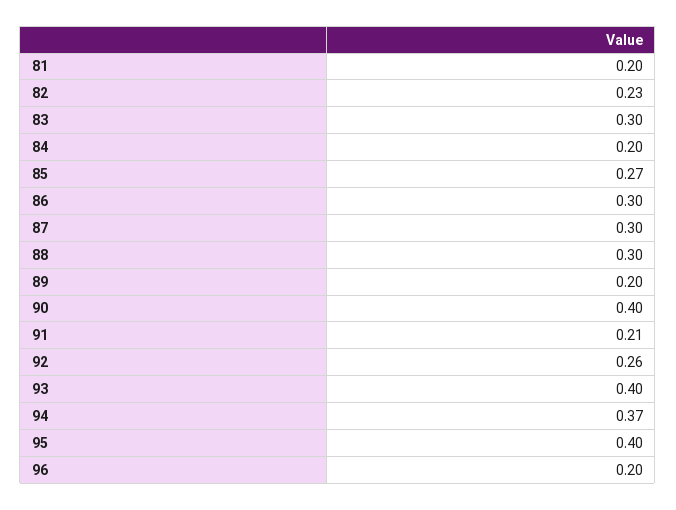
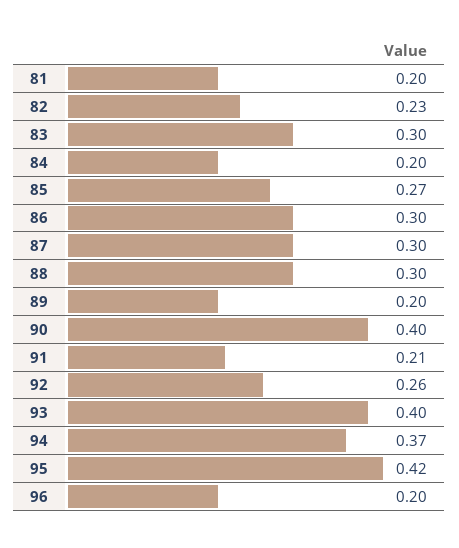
  {
    "81": 0.2,
    "82": 0.23,
    "83": 0.3,
    "84": 0.2,
    "85": 0.27,
    "86": 0.3,
    "87": 0.3,
    "88": 0.3,
    "89": 0.2,
    "90": 0.4,
    "91": 0.21,
    "92": 0.26,
    "93": 0.4,
    "94": 0.37,
-   "95": 0.4,
+   "95": 0.42,
    "96": 0.2
  }

